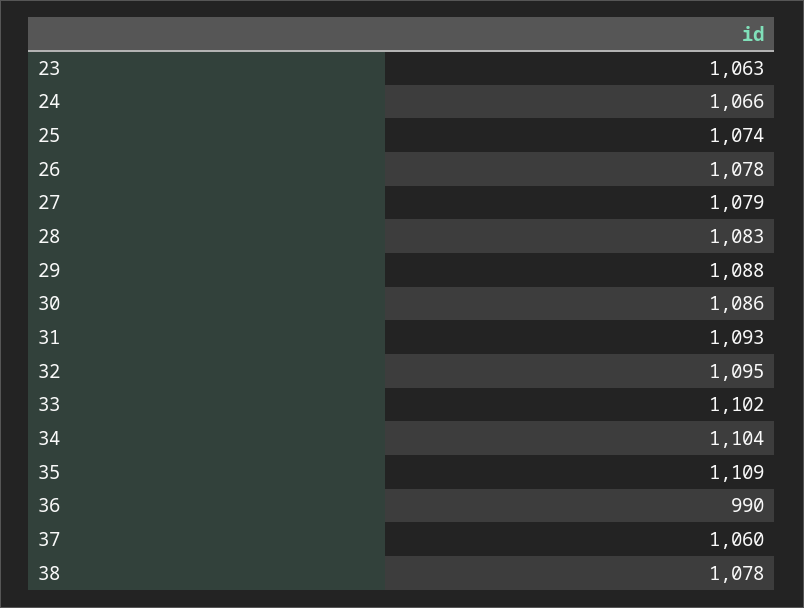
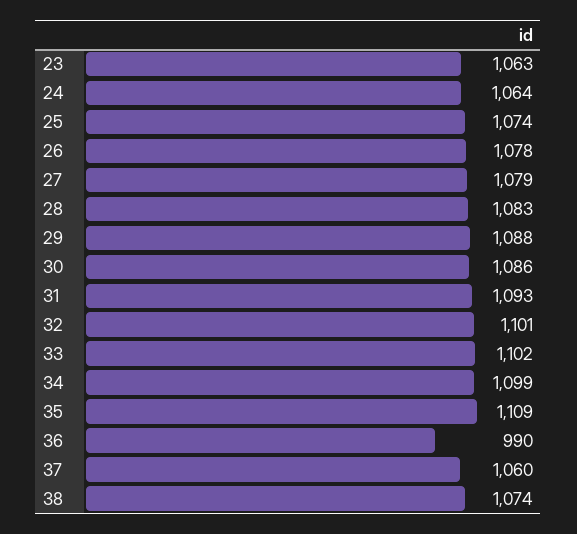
  {
    "23": 1063,
-   "24": 1066,
+   "24": 1064,
    "25": 1074,
    "26": 1078,
    "27": 1079,
    "28": 1083,
    "29": 1088,
    "30": 1086,
    "31": 1093,
-   "32": 1095,
+   "32": 1101,
    "33": 1102,
-   "34": 1104,
+   "34": 1099,
    "35": 1109,
    "36": 990,
    "37": 1060,
-   "38": 1078
+   "38": 1074
  }

